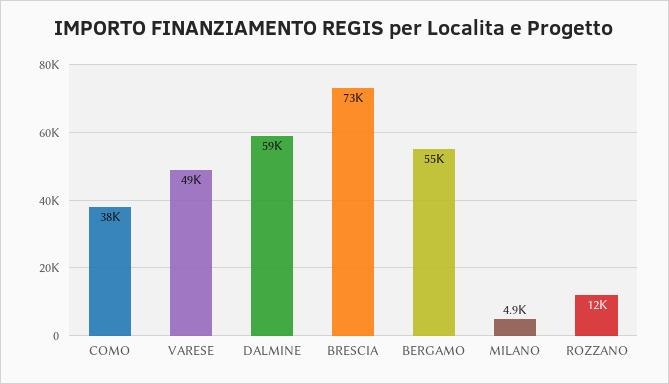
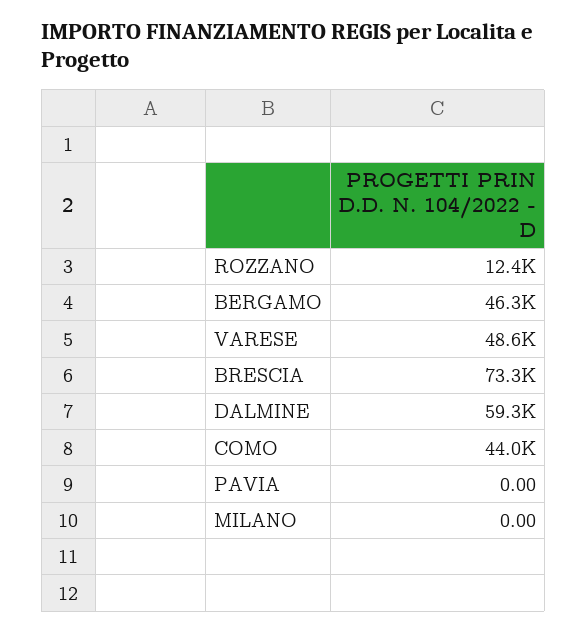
  {
-   "COMO": 38000,
+   "COMO": 44000,
    "VARESE": 48600,
    "DALMINE": 59300,
    "BRESCIA": 73300,
-   "BERGAMO": 55000,
+   "BERGAMO": 46300,
-   "MILANO": 4900,
+   "MILANO": 0,
-   "ROZZANO": 12400
+   "ROZZANO": 12400,
+   "PAVIA": 0
  }

